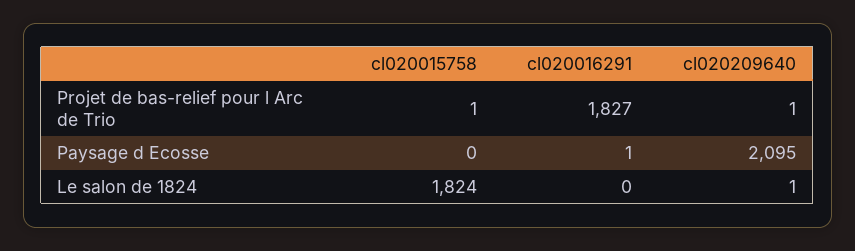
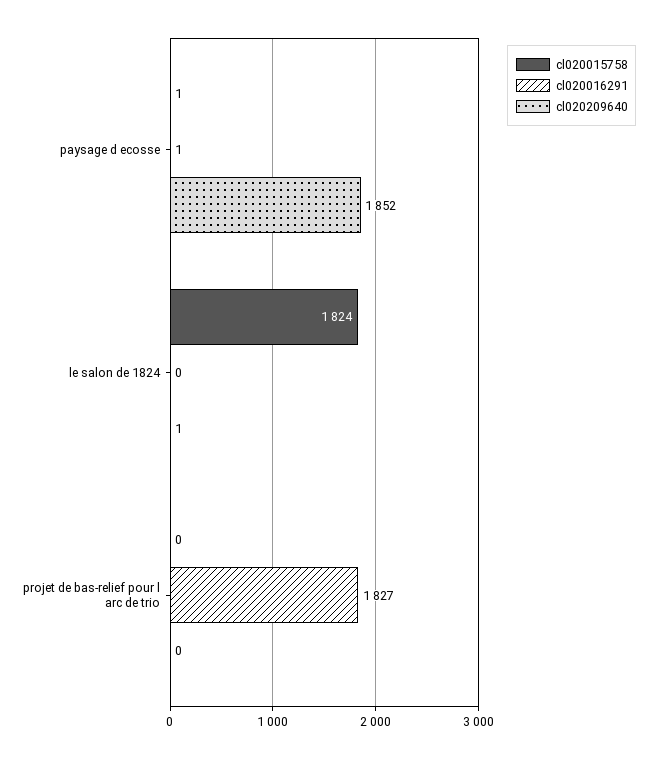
  {
    "cl020015758": {
-     "Projet de bas-relief pour l Arc de Trio": 1,
+     "Projet de bas-relief pour l Arc de Trio": 0,
-     "Paysage d Ecosse": 0,
+     "Paysage d Ecosse": 1,
      "Le salon de 1824": 1824
    },
    "cl020016291": {
      "Projet de bas-relief pour l Arc de Trio": 1827,
      "Paysage d Ecosse": 1,
      "Le salon de 1824": 0
    },
    "cl020209640": {
-     "Projet de bas-relief pour l Arc de Trio": 1,
+     "Projet de bas-relief pour l Arc de Trio": 0,
-     "Paysage d Ecosse": 2095,
+     "Paysage d Ecosse": 1852,
      "Le salon de 1824": 1
    }
  }

